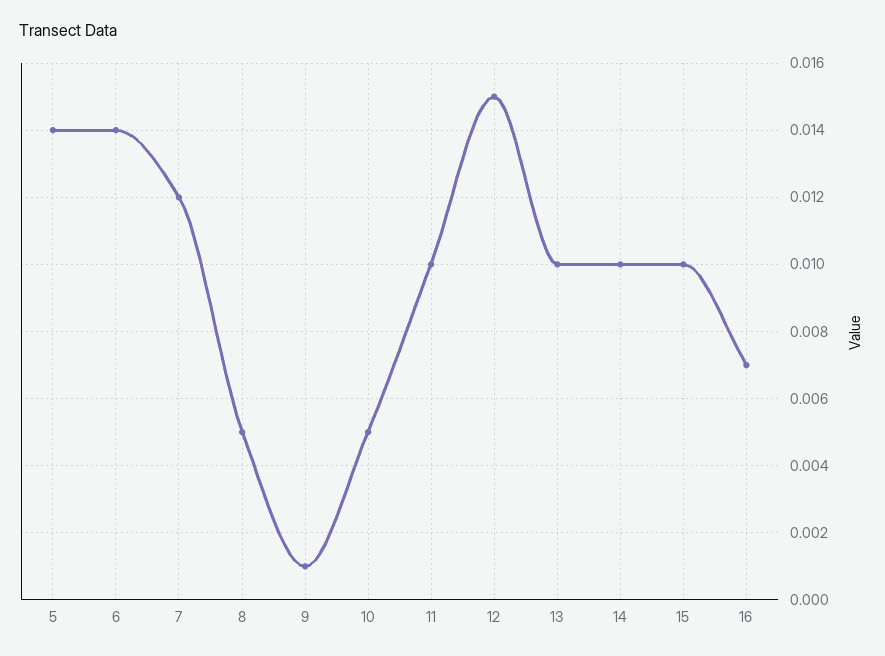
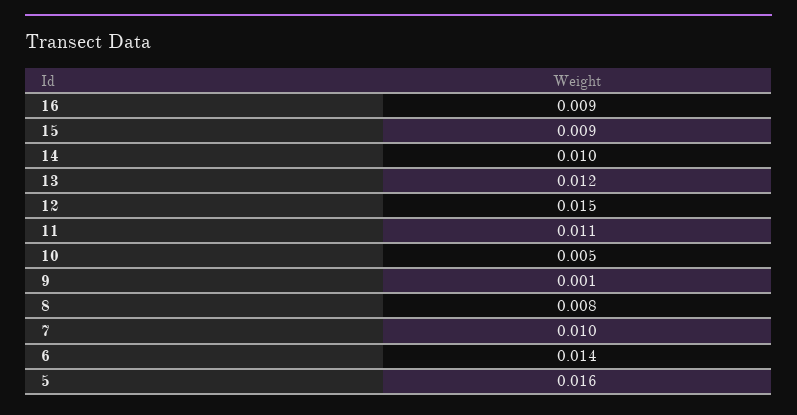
  {
-   "5": 0.014,
+   "5": 0.016,
    "6": 0.014,
-   "7": 0.012,
+   "7": 0.01,
-   "8": 0.005,
+   "8": 0.008,
    "9": 0.001,
    "10": 0.005,
-   "11": 0.01,
+   "11": 0.011,
    "12": 0.015,
-   "13": 0.01,
+   "13": 0.012,
    "14": 0.01,
-   "15": 0.01,
+   "15": 0.009,
-   "16": 0.007
+   "16": 0.009
  }

